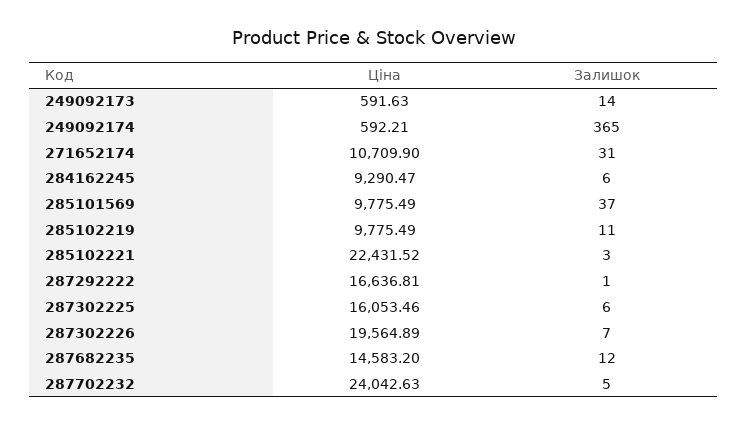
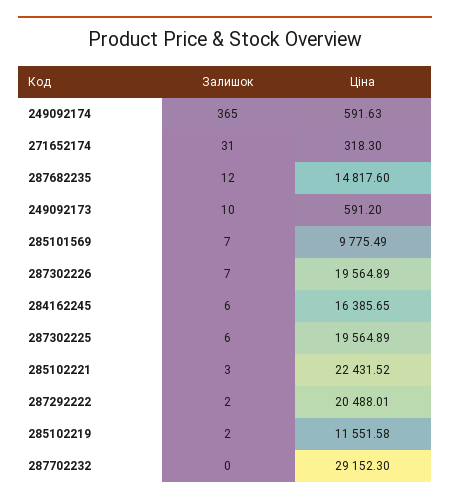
  {
    "Ціна": {
-     "249092173": 591.63,
+     "249092173": 591.2,
-     "249092174": 592.21,
+     "249092174": 591.63,
-     "271652174": 10709.9,
+     "271652174": 318.3,
-     "284162245": 9290.47,
+     "284162245": 16385.65,
      "285101569": 9775.49,
-     "285102219": 9775.49,
+     "285102219": 11551.58,
      "285102221": 22431.52,
-     "287292222": 16636.81,
+     "287292222": 20488.01,
-     "287302225": 16053.46,
+     "287302225": 19564.89,
      "287302226": 19564.89,
-     "287682235": 14583.2,
+     "287682235": 14817.6,
-     "287702232": 24042.63
+     "287702232": 29152.3
    },
    "Залишок": {
-     "249092173": 14,
+     "249092173": 10,
      "249092174": 365,
      "271652174": 31,
      "284162245": 6,
-     "285101569": 37,
+     "285101569": 7,
-     "285102219": 11,
+     "285102219": 2,
      "285102221": 3,
-     "287292222": 1,
+     "287292222": 2,
      "287302225": 6,
      "287302226": 7,
      "287682235": 12,
-     "287702232": 5
+     "287702232": 0
    }
  }

